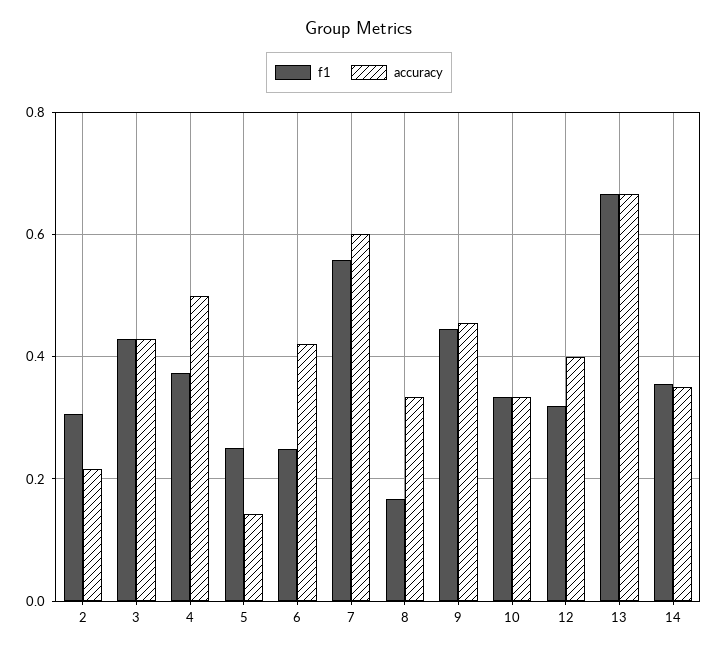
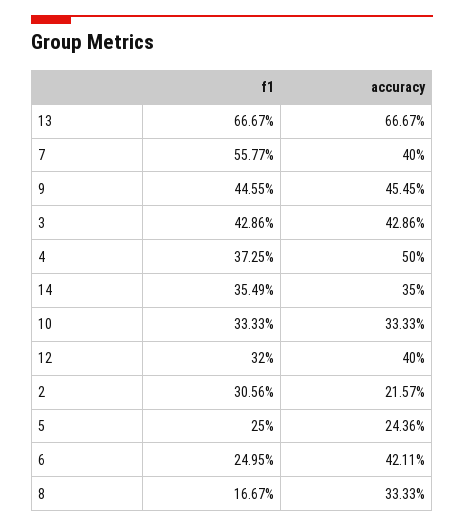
  {
    "f1": {
      "2": 0.3056,
      "3": 0.4286,
      "4": 0.3725,
      "5": 0.25,
      "6": 0.2495,
      "7": 0.5577,
      "8": 0.1667,
      "9": 0.4455,
      "10": 0.3333,
      "12": 0.32,
      "13": 0.6667,
      "14": 0.3549
    },
    "accuracy": {
      "2": 0.2157,
      "3": 0.4286,
      "4": 0.5,
-     "5": 0.14,
+     "5": 0.2436,
      "6": 0.4211,
-     "7": 0.6,
+     "7": 0.4,
      "8": 0.3333,
      "9": 0.4545,
      "10": 0.3333,
      "12": 0.4,
      "13": 0.6667,
      "14": 0.35
    }
  }

